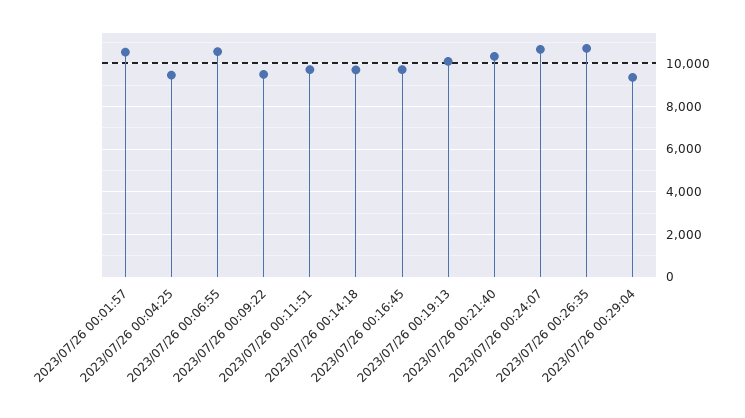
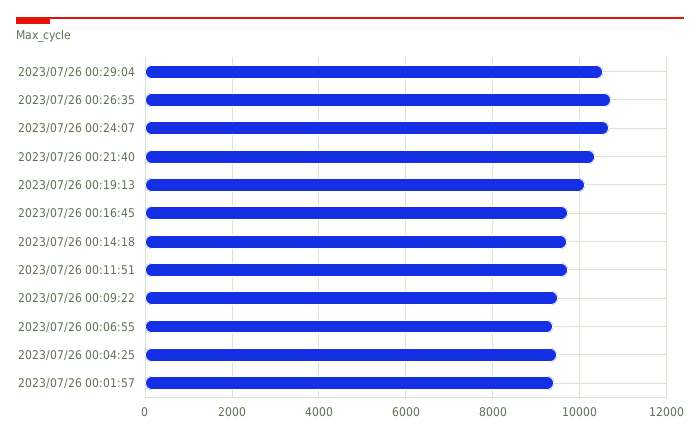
  {
-   "2023/07/26 00:01:57": 10500,
+   "2023/07/26 00:01:57": 9400,
    "2023/07/26 00:04:25": 9400,
-   "2023/07/26 00:06:55": 10500,
+   "2023/07/26 00:06:55": 9400,
    "2023/07/26 00:09:22": 9600,
    "2023/07/26 00:11:51": 9800,
    "2023/07/26 00:14:18": 9800,
    "2023/07/26 00:16:45": 9800,
    "2023/07/26 00:19:13": 10200,
    "2023/07/26 00:21:40": 10400,
    "2023/07/26 00:24:07": 10600,
    "2023/07/26 00:26:35": 10800,
-   "2023/07/26 00:29:04": 9500
+   "2023/07/26 00:29:04": 10600
  }

